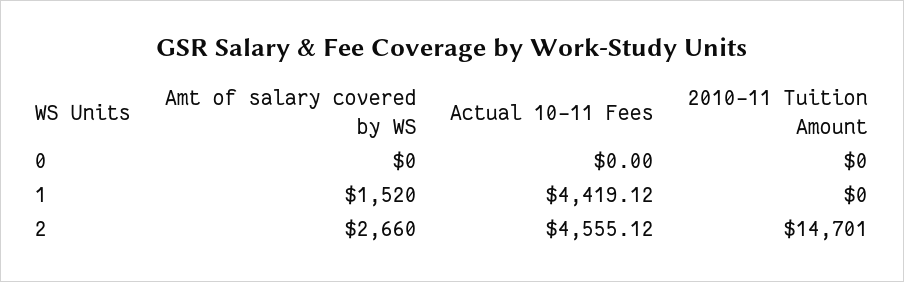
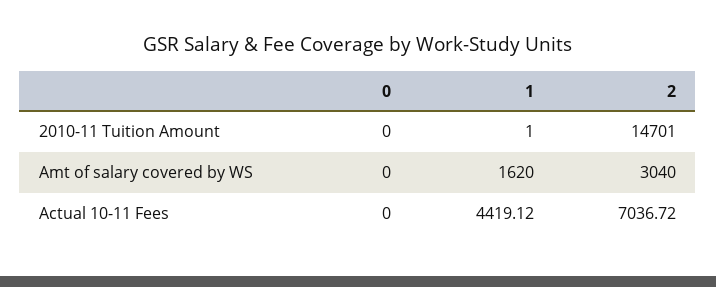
  {
    "Amt of salary covered by WS": {
      "0": 0,
-     "1": 1520,
+     "1": 1620,
-     "2": 2660
+     "2": 3040
    },
    "Actual 10-11 Fees": {
      "0": 0,
      "1": 4419.12,
-     "2": 4555.12
+     "2": 7036.72
    },
    "2010-11 Tuition Amount": {
      "0": 0,
-     "1": 0,
+     "1": 1,
      "2": 14701
    }
  }

